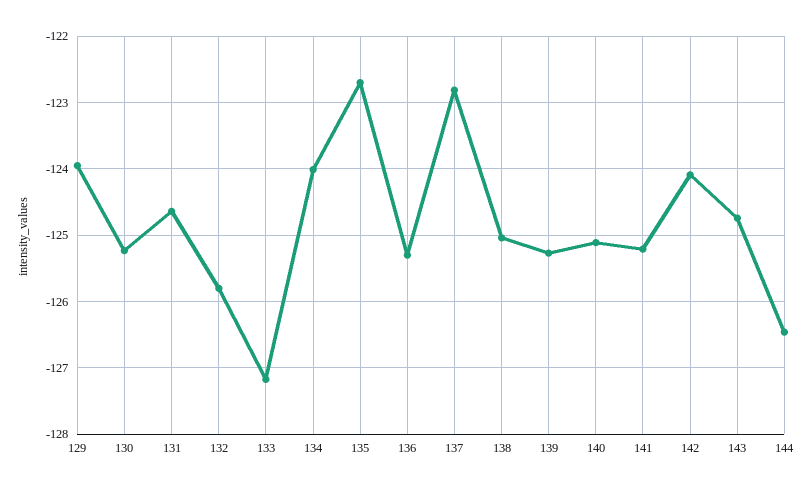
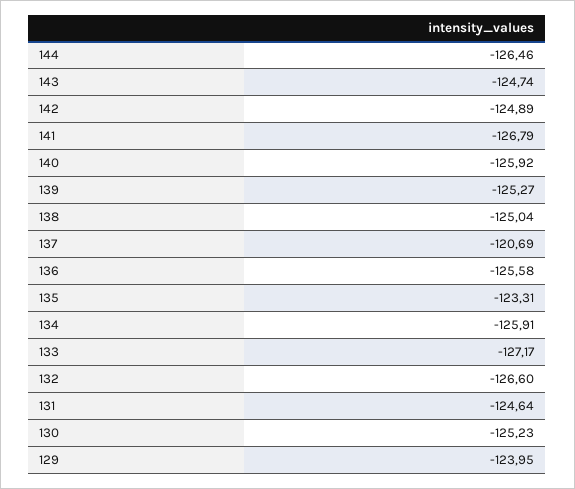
  {
    "129": -123.95,
    "130": -125.23,
    "131": -124.64,
-   "132": -125.8,
+   "132": -126.6,
    "133": -127.17,
-   "134": -124,
+   "134": -125.91,
-   "135": -122.7,
+   "135": -123.31,
-   "136": -125.3,
+   "136": -125.58,
-   "137": -122.8,
+   "137": -120.69,
    "138": -125.04,
    "139": -125.27,
-   "140": -125.1,
+   "140": -125.92,
-   "141": -125.2,
+   "141": -126.79,
-   "142": -124.1,
+   "142": -124.89,
    "143": -124.74,
    "144": -126.46
  }

